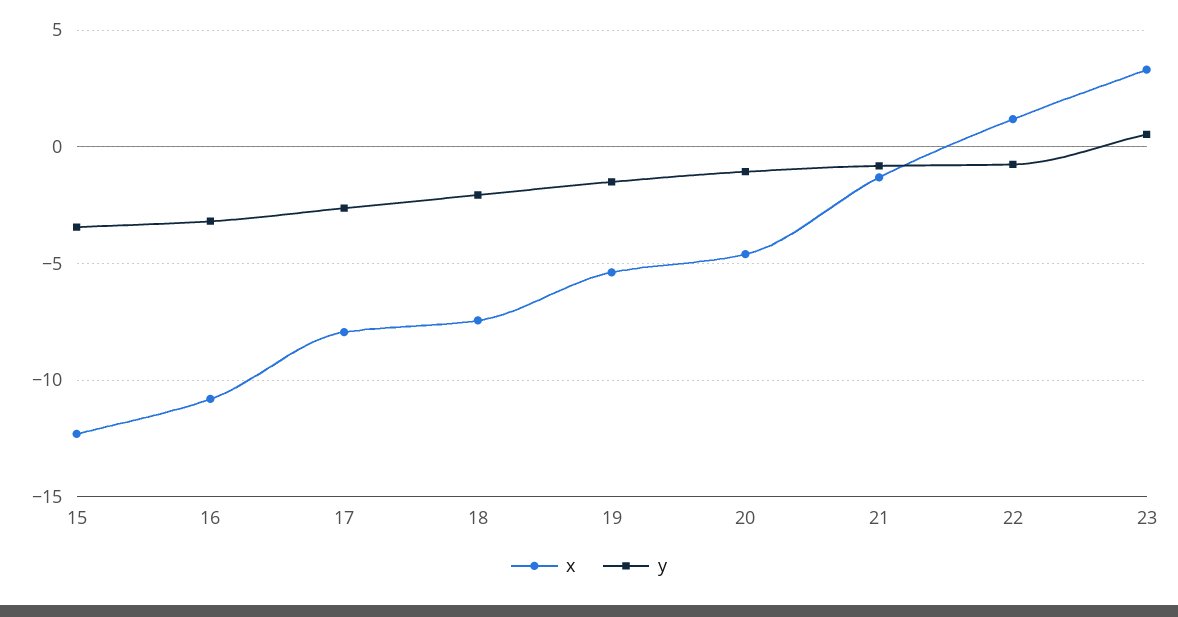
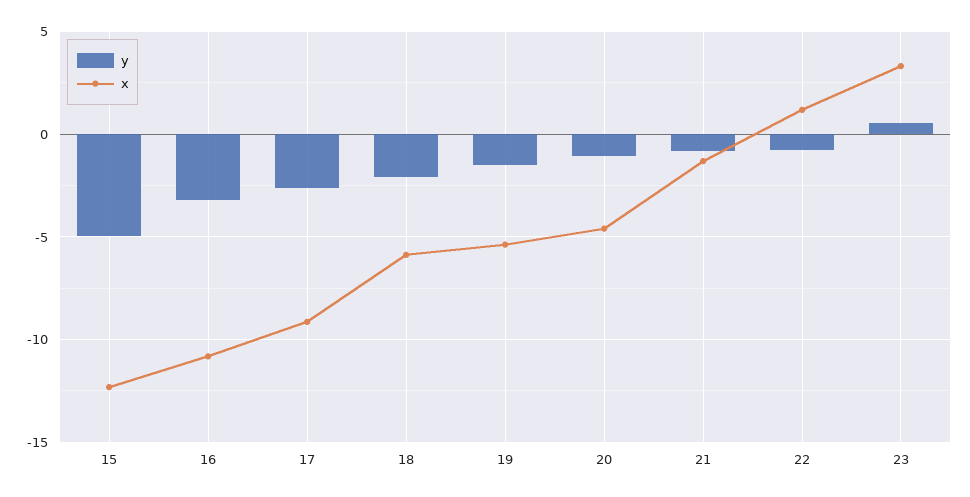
  {
    "x": {
      "15": -12.5,
      "16": -11,
-     "17": -8,
+     "17": -9,
-     "18": -7.5,
+     "18": -6,
      "19": -5.5,
      "20": -4.5,
      "21": -1.5,
      "22": 1,
      "23": 3.5
    },
    "y": {
-     "15": -3.5,
+     "15": -5,
      "16": -3,
      "17": -2.5,
      "18": -2,
      "19": -1.5,
      "20": -1,
      "21": -1,
      "22": -1,
      "23": 0.5
    }
  }

